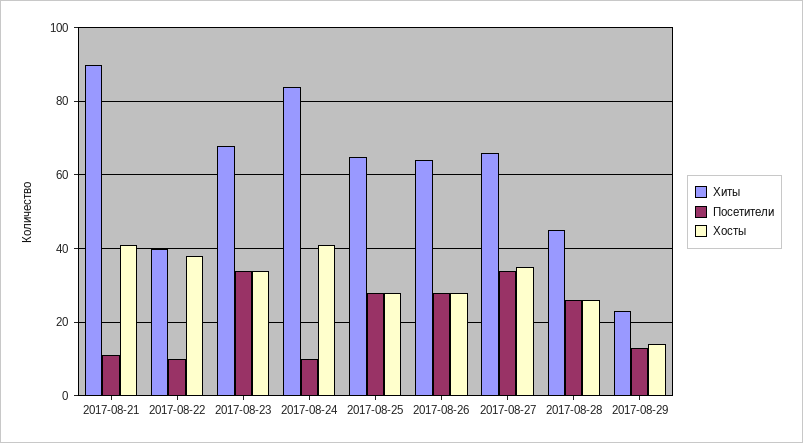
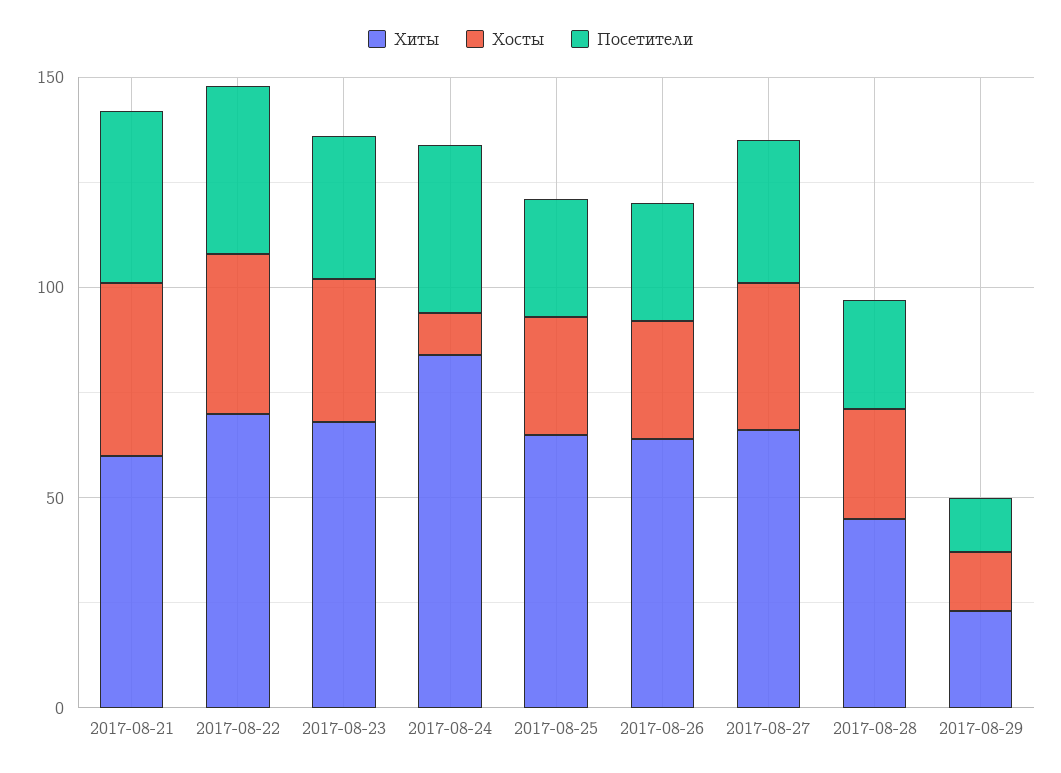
  {
    "Хиты": {
-     "2017-08-21": 90,
+     "2017-08-21": 60,
-     "2017-08-22": 40,
+     "2017-08-22": 70,
      "2017-08-23": 70,
      "2017-08-24": 85,
      "2017-08-25": 65,
      "2017-08-26": 65,
      "2017-08-27": 65,
      "2017-08-28": 45,
      "2017-08-29": 25
    },
    "Посетители": {
-     "2017-08-21": 10,
+     "2017-08-21": 40,
-     "2017-08-22": 10,
+     "2017-08-22": 40,
      "2017-08-23": 35,
-     "2017-08-24": 10,
+     "2017-08-24": 40,
      "2017-08-25": 30,
      "2017-08-26": 30,
      "2017-08-27": 35,
      "2017-08-28": 25,
      "2017-08-29": 15
    },
    "Хосты": {
      "2017-08-21": 40,
      "2017-08-22": 40,
      "2017-08-23": 35,
-     "2017-08-24": 40,
+     "2017-08-24": 10,
      "2017-08-25": 30,
      "2017-08-26": 30,
      "2017-08-27": 35,
      "2017-08-28": 25,
      "2017-08-29": 15
    }
  }

